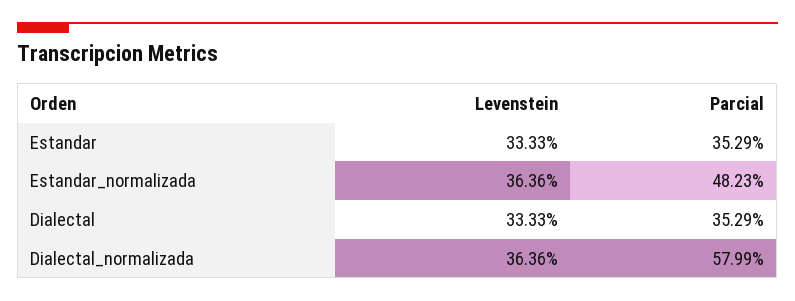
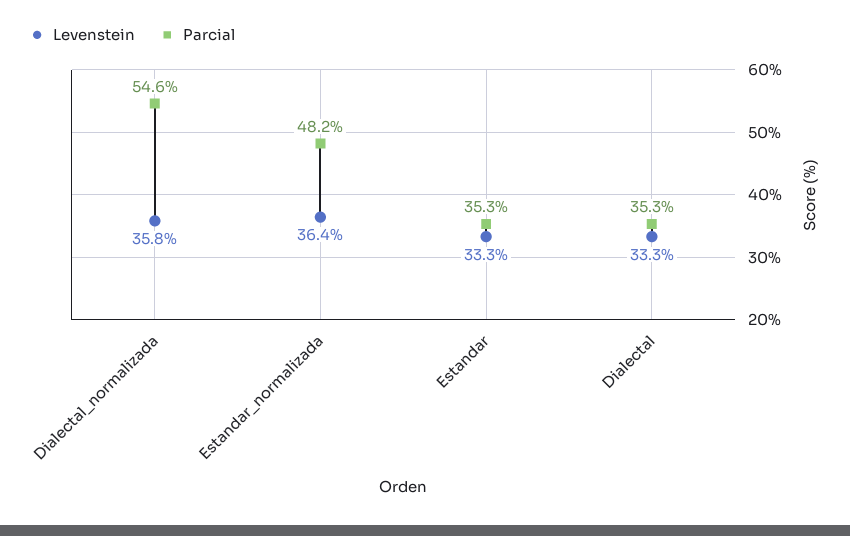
  {
    "Levenstein": {
      "Estandar": 33.33,
      "Estandar_normalizada": 36.36,
      "Dialectal": 33.33,
-     "Dialectal_normalizada": 36.36
+     "Dialectal_normalizada": 35.8
    },
    "Parcial": {
      "Estandar": 35.29,
      "Estandar_normalizada": 48.23,
      "Dialectal": 35.29,
-     "Dialectal_normalizada": 57.99
+     "Dialectal_normalizada": 54.6
    }
  }

